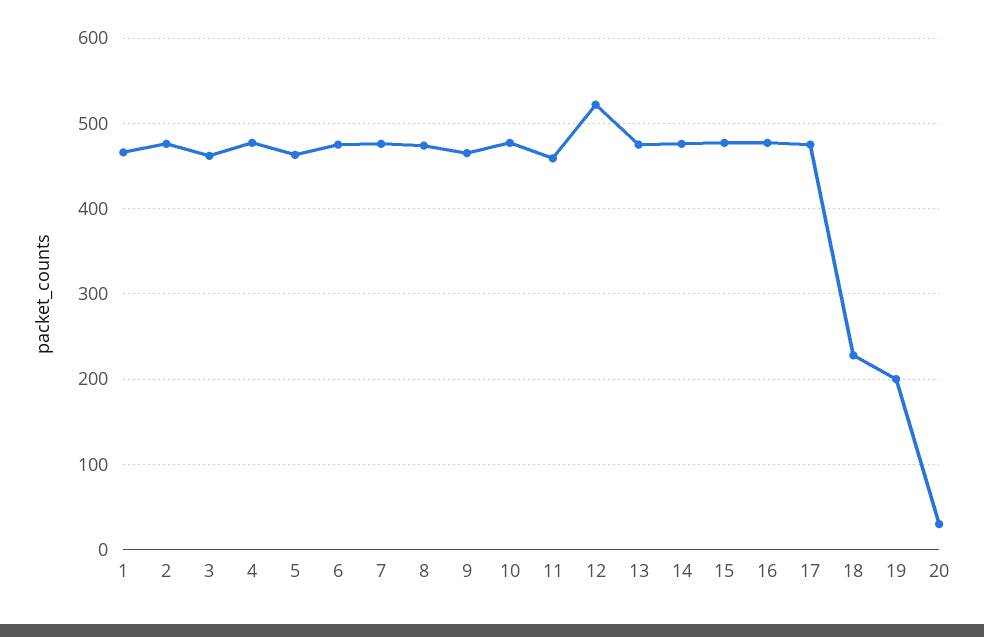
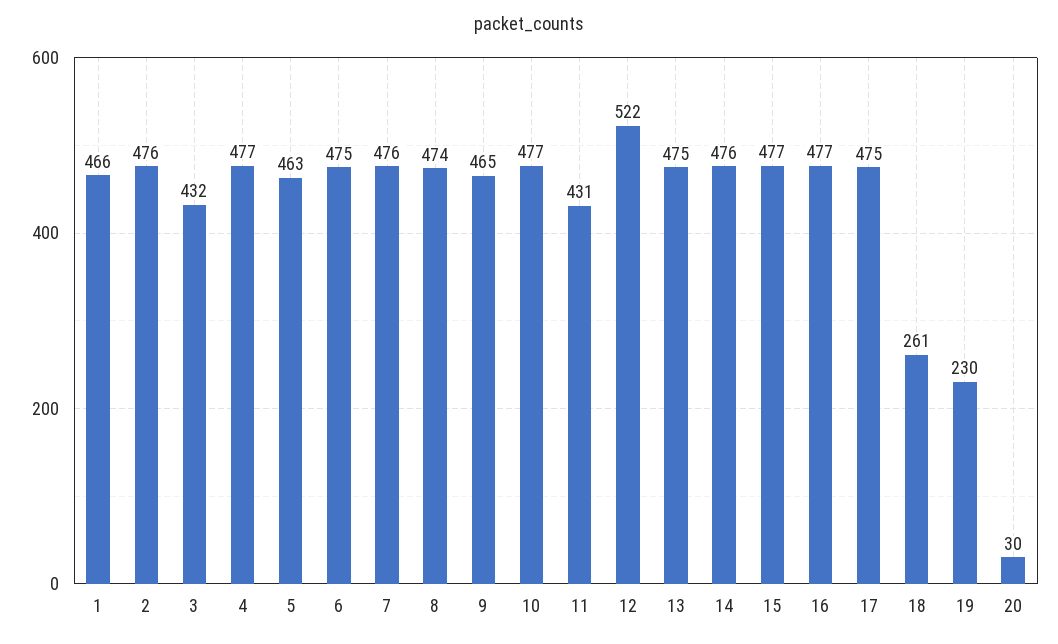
  {
    "1": 466,
    "2": 476,
-   "3": 460,
+   "3": 432,
    "4": 477,
    "5": 463,
    "6": 475,
    "7": 476,
    "8": 474,
    "9": 465,
    "10": 477,
-   "11": 460,
+   "11": 431,
    "12": 522,
    "13": 475,
    "14": 476,
    "15": 477,
    "16": 477,
    "17": 475,
-   "18": 230,
+   "18": 261,
-   "19": 200,
+   "19": 230,
    "20": 30
  }

